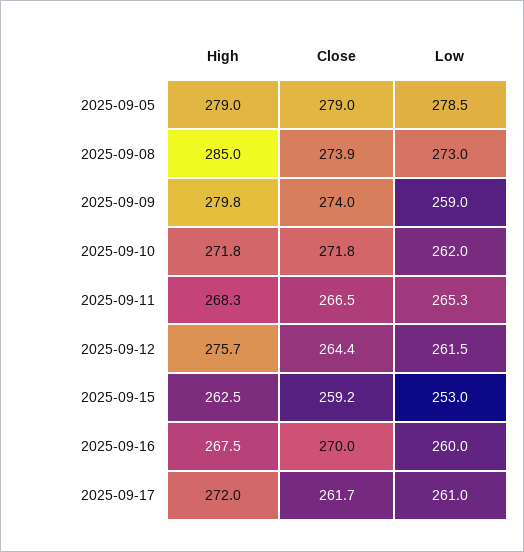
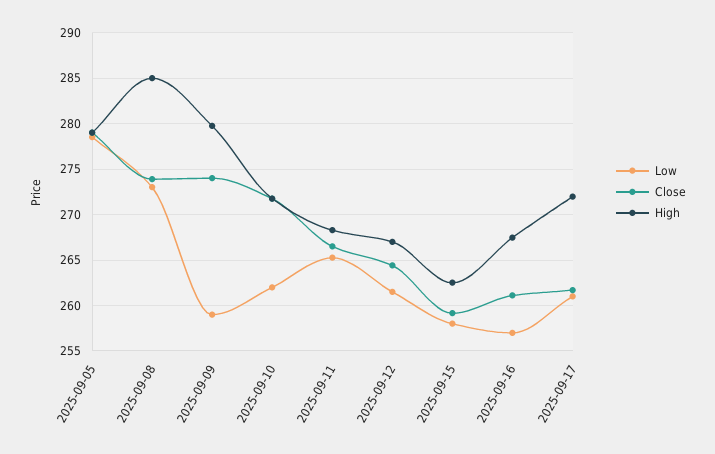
  {
    "High": {
      "2025-09-05": 279,
      "2025-09-08": 285,
      "2025-09-09": 279.8,
      "2025-09-10": 271.8,
      "2025-09-11": 268.3,
-     "2025-09-12": 275.7,
+     "2025-09-12": 267,
      "2025-09-15": 262.5,
      "2025-09-16": 267.5,
      "2025-09-17": 272
    },
    "Close": {
      "2025-09-05": 279,
      "2025-09-08": 273.9,
      "2025-09-09": 274,
      "2025-09-10": 271.8,
      "2025-09-11": 266.5,
      "2025-09-12": 264.4,
      "2025-09-15": 259.2,
-     "2025-09-16": 270,
+     "2025-09-16": 261,
      "2025-09-17": 261.7
    },
    "Low": {
      "2025-09-05": 278.5,
      "2025-09-08": 273,
      "2025-09-09": 259,
      "2025-09-10": 262,
      "2025-09-11": 265.3,
      "2025-09-12": 261.5,
-     "2025-09-15": 253,
+     "2025-09-15": 258,
-     "2025-09-16": 260,
+     "2025-09-16": 257,
      "2025-09-17": 261
    }
  }

